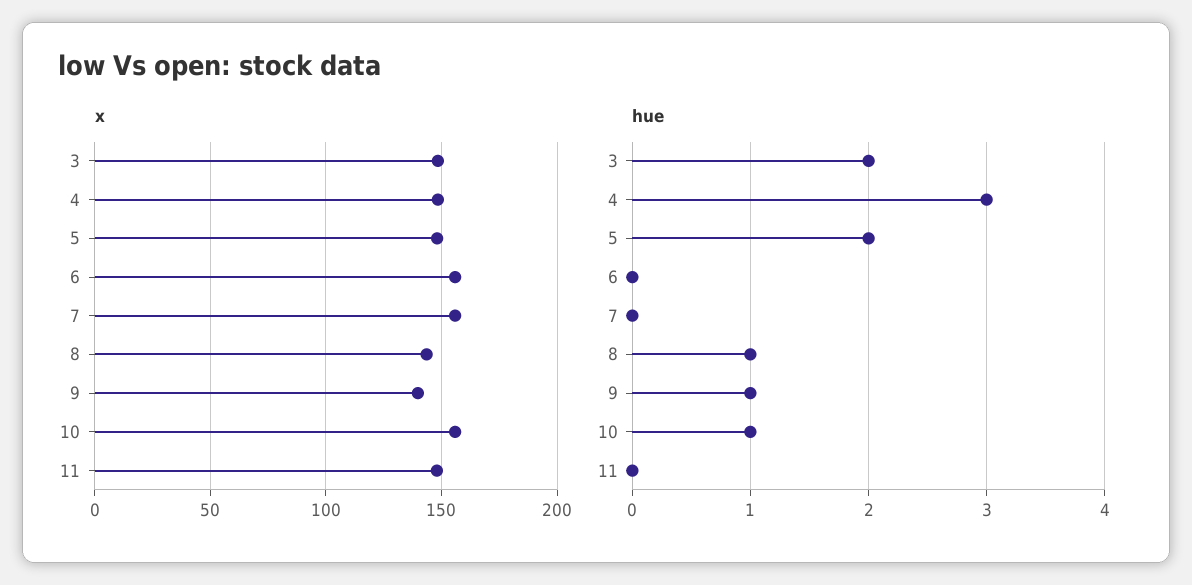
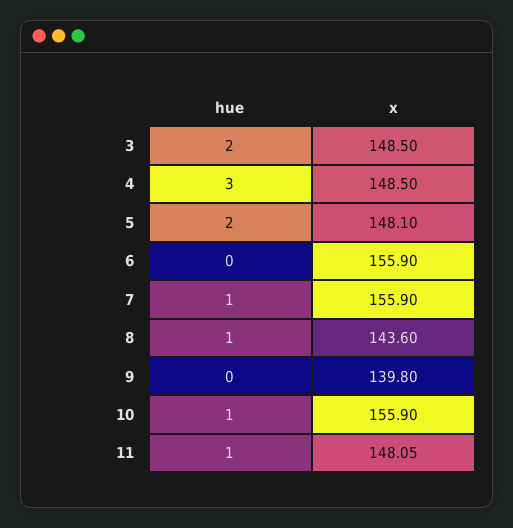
  {
    "x": {
      "3": 148.5,
      "4": 148.5,
      "5": 148.1,
      "6": 155.9,
      "7": 155.9,
      "8": 143.6,
      "9": 139.8,
      "10": 155.9,
      "11": 148.05
    },
    "hue": {
      "3": 2,
      "4": 3,
      "5": 2,
      "6": 0,
-     "7": 0,
+     "7": 1,
      "8": 1,
-     "9": 1,
+     "9": 0,
      "10": 1,
-     "11": 0
+     "11": 1
    }
  }

